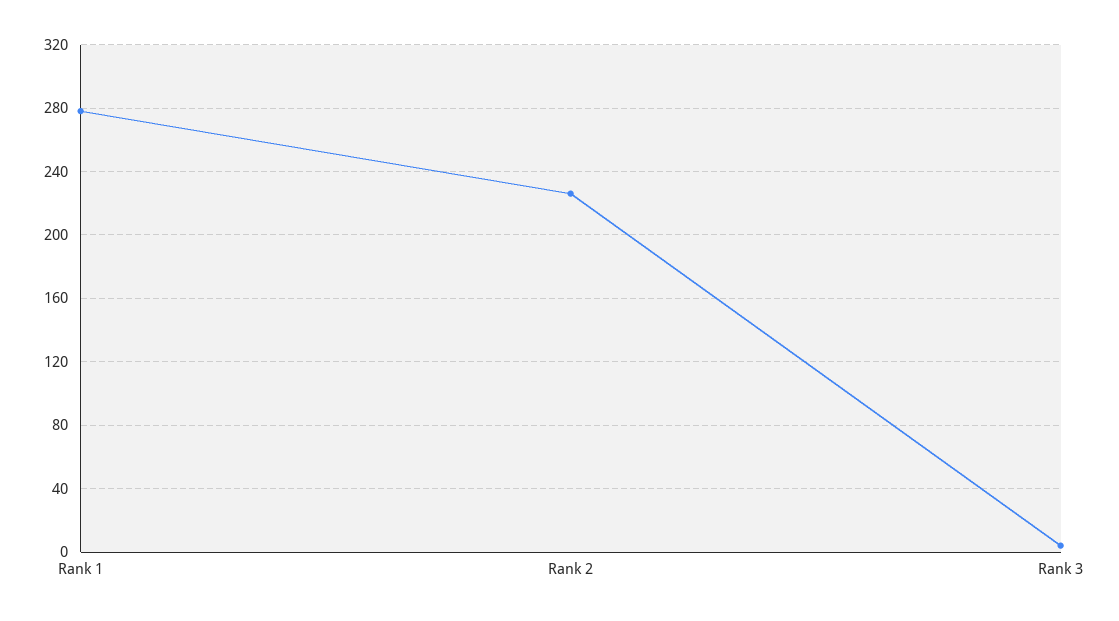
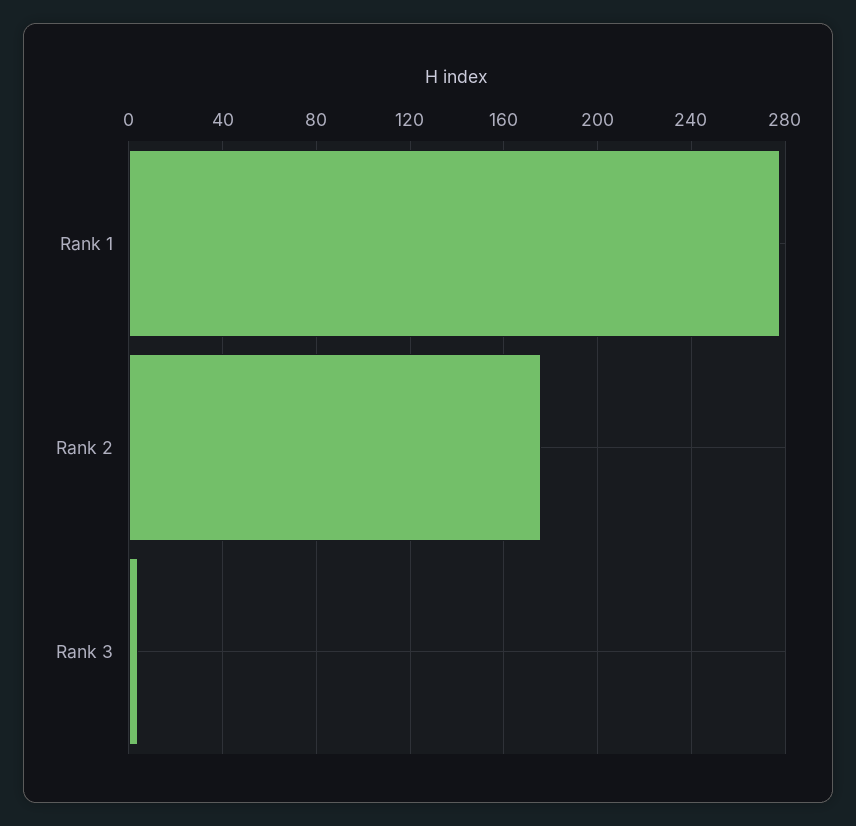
  {
    "Rank 1": 280,
-   "Rank 2": 225,
+   "Rank 2": 175,
    "Rank 3": 5
  }

